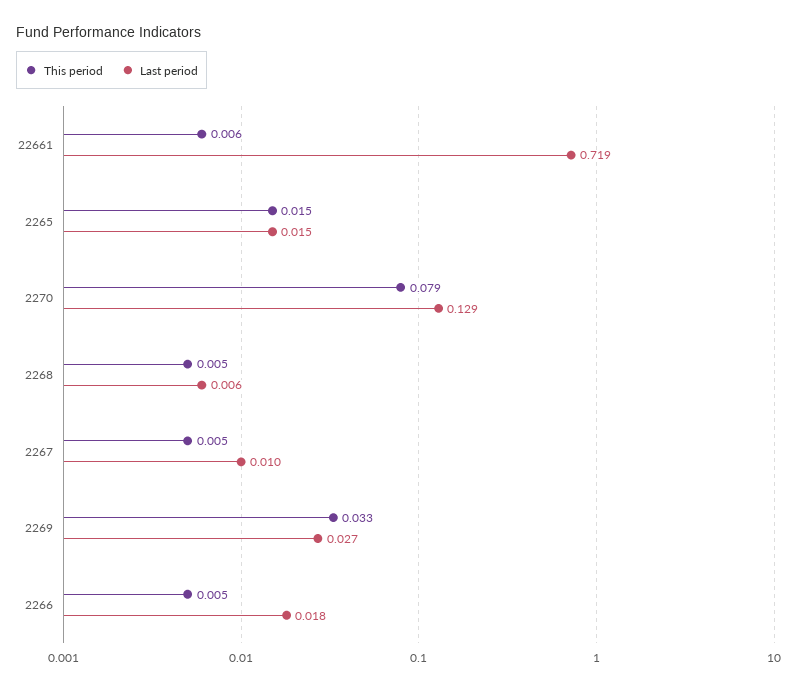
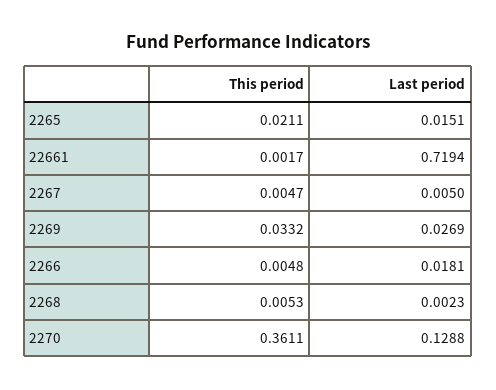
  {
    "This period": {
-     "22661": 0.006,
+     "22661": 0.0017,
-     "2265": 0.015,
+     "2265": 0.0211,
-     "2270": 0.079,
+     "2270": 0.3611,
      "2268": 0.0053,
      "2267": 0.0047,
      "2269": 0.0332,
      "2266": 0.0048
    },
    "Last period": {
      "22661": 0.7194,
      "2265": 0.0151,
      "2270": 0.1288,
-     "2268": 0.006,
+     "2268": 0.0023,
-     "2267": 0.01,
+     "2267": 0.005,
      "2269": 0.0269,
      "2266": 0.0181
    }
  }

